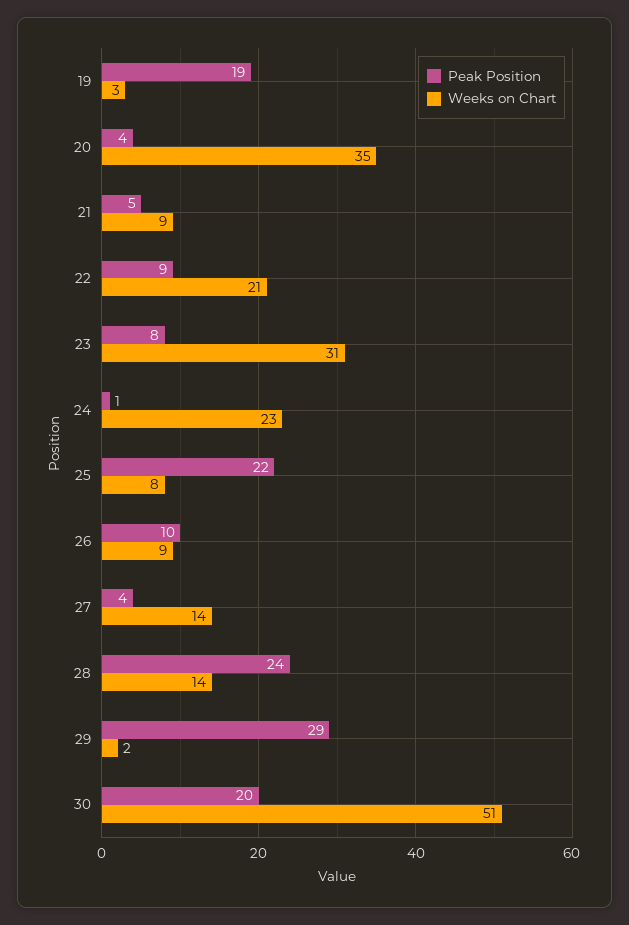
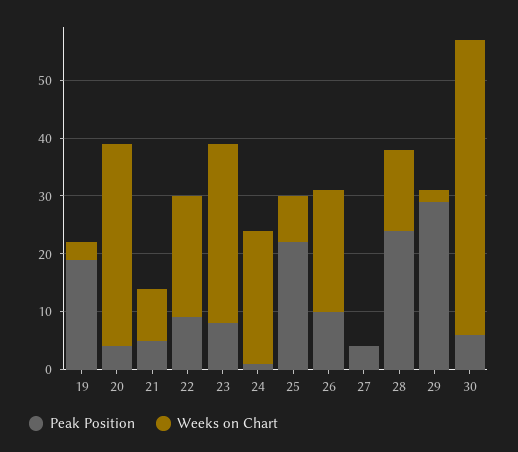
  {
    "Peak Position": {
      "19": 19,
      "20": 4,
      "21": 5,
      "22": 9,
      "23": 8,
      "24": 1,
      "25": 22,
      "26": 10,
      "27": 4,
      "28": 24,
      "29": 29,
-     "30": 20
+     "30": 5
    },
    "Weeks on Chart": {
      "19": 3,
      "20": 35,
      "21": 9,
      "22": 21,
      "23": 31,
      "24": 23,
      "25": 8,
-     "26": 9,
+     "26": 20,
-     "27": 14,
+     "27": 0,
      "28": 14,
      "29": 2,
      "30": 51
    }
  }

